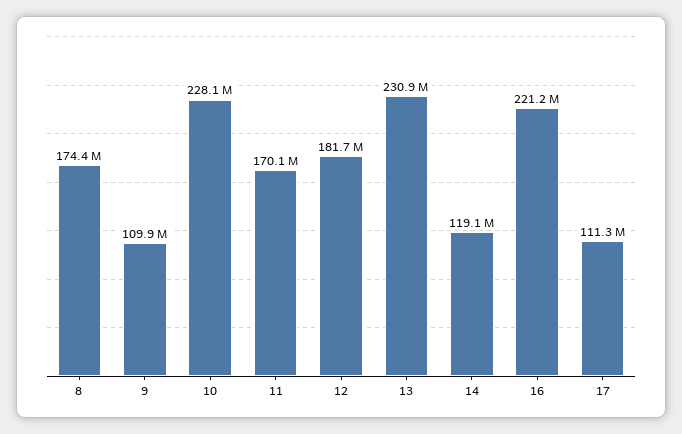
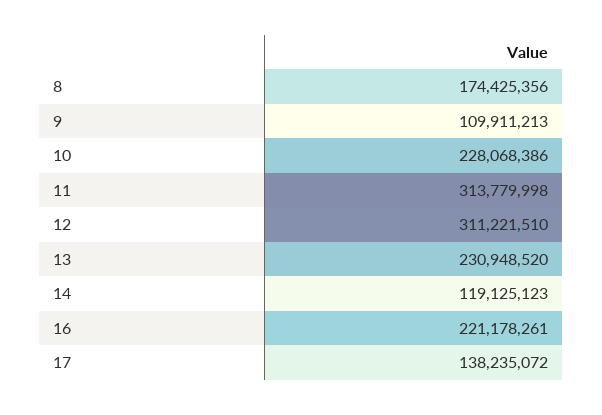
  {
    "8": 174425356,
    "9": 109911213,
    "10": 228068386,
-   "11": 170100000,
+   "11": 313779998,
-   "12": 181700000,
+   "12": 311221510,
    "13": 230948520,
    "14": 119125123,
    "16": 221178261,
-   "17": 111300000
+   "17": 138235072
  }

